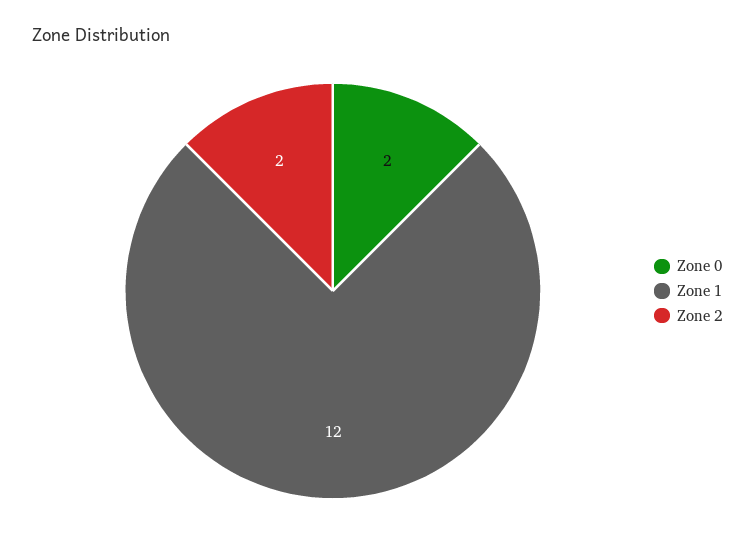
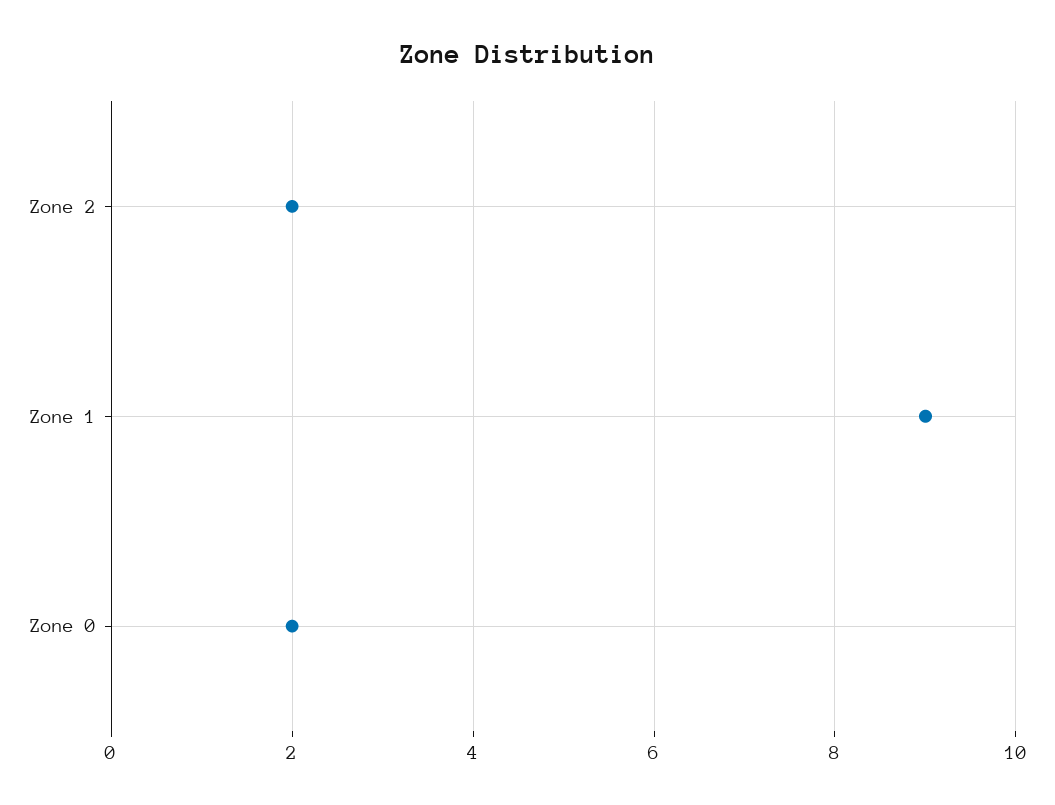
  {
    "Zone 0": 2,
-   "Zone 1": 12,
+   "Zone 1": 9,
    "Zone 2": 2
  }

